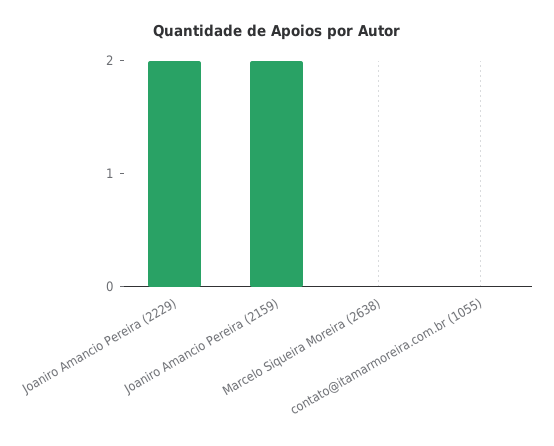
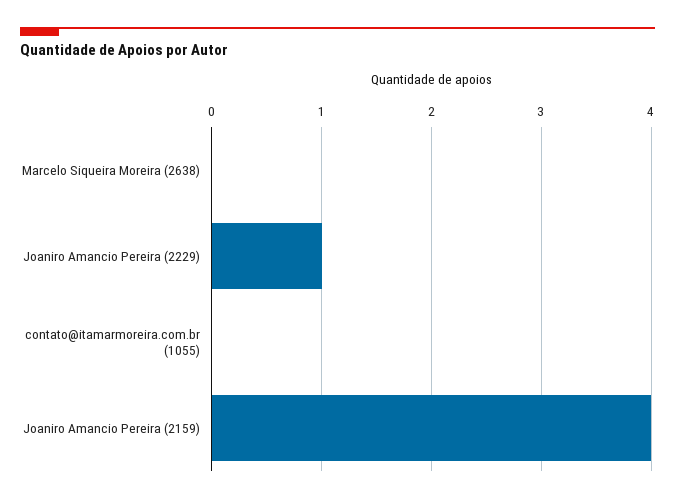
  {
-   "Joaniro Amancio Pereira (2229)": 2,
+   "Joaniro Amancio Pereira (2229)": 1,
-   "Joaniro Amancio Pereira (2159)": 2,
+   "Joaniro Amancio Pereira (2159)": 4,
    "Marcelo Siqueira Moreira (2638)": 0,
    "contato@itamarmoreira.com.br (1055)": 0
  }

